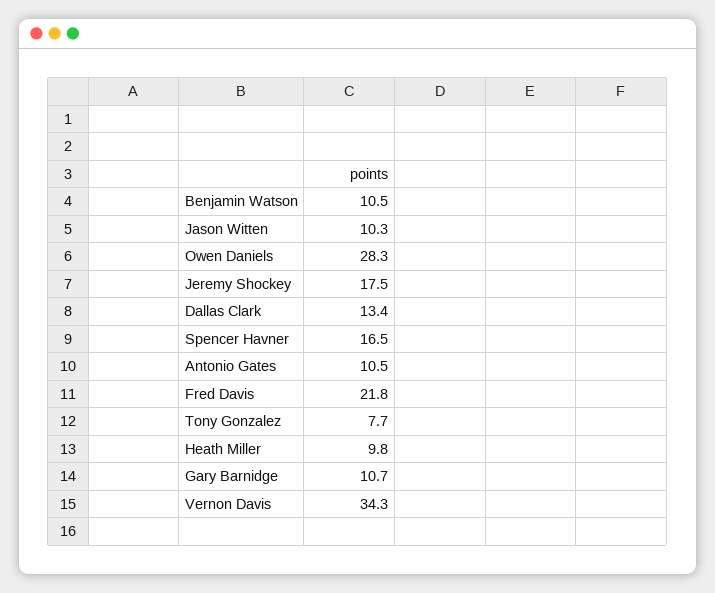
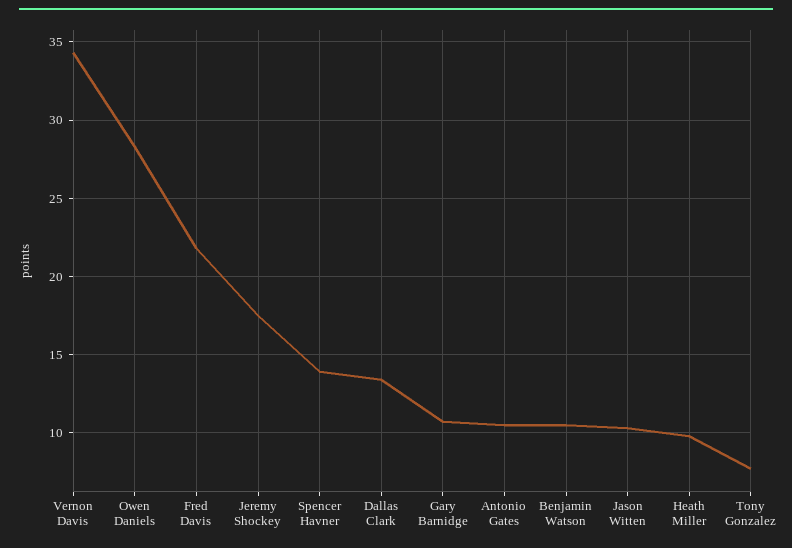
  {
    "Benjamin Watson": 10.5,
    "Jason Witten": 10.3,
    "Owen Daniels": 28.3,
    "Jeremy Shockey": 17.5,
    "Dallas Clark": 13.4,
-   "Spencer Havner": 16.5,
+   "Spencer Havner": 14,
    "Antonio Gates": 10.5,
    "Fred Davis": 21.8,
    "Tony Gonzalez": 7.7,
    "Heath Miller": 9.8,
    "Gary Barnidge": 10.7,
    "Vernon Davis": 34.3
  }

